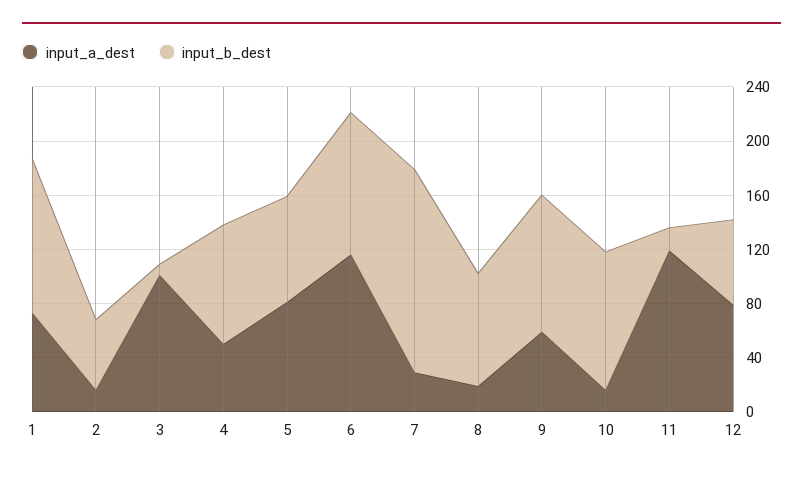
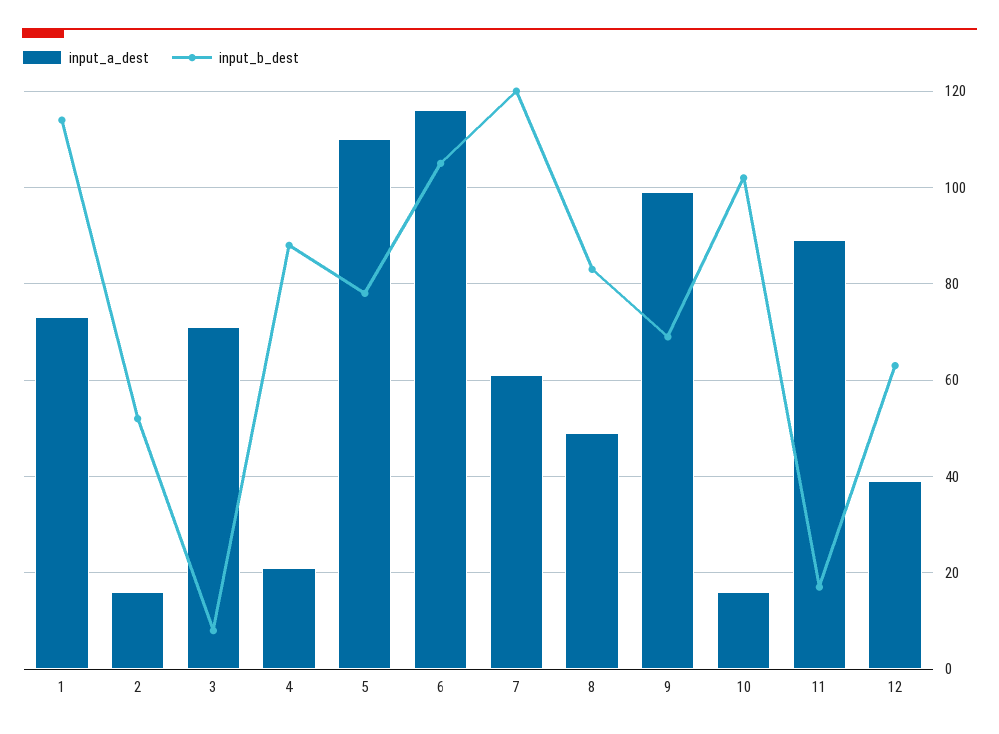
  {
    "input_a_dest": {
      "1": 75,
      "2": 15,
-     "3": 100,
+     "3": 70,
-     "4": 50,
+     "4": 20,
-     "5": 80,
+     "5": 110,
      "6": 115,
-     "7": 30,
+     "7": 60,
-     "8": 20,
+     "8": 50,
-     "9": 60,
+     "9": 100,
      "10": 15,
-     "11": 120,
+     "11": 90,
-     "12": 80
+     "12": 40
    },
    "input_b_dest": {
      "1": 115,
      "2": 50,
      "3": 10,
      "4": 90,
      "5": 80,
      "6": 105,
-     "7": 150,
+     "7": 120,
      "8": 85,
-     "9": 100,
+     "9": 70,
      "10": 100,
      "11": 15,
      "12": 65
    }
  }

